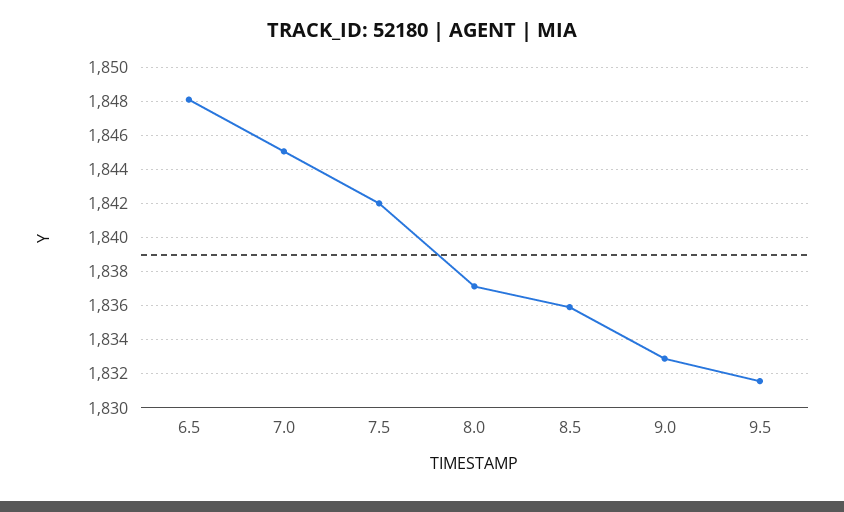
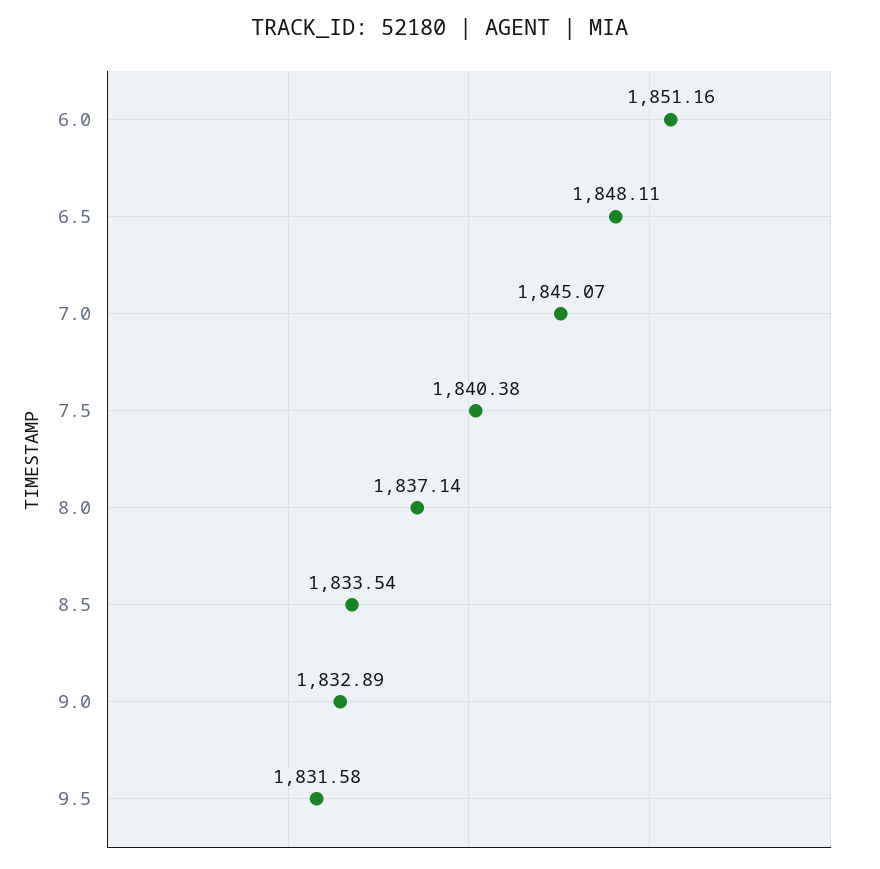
  {
    "6.5": 1848.11,
    "7.0": 1845.07,
-   "7.5": 1842,
+   "7.5": 1840.38,
    "8.0": 1837.14,
-   "8.5": 1836,
+   "8.5": 1833.54,
    "9.0": 1832.89,
-   "9.5": 1831.58
+   "9.5": 1831.58,
+   "6.0": 1851.16
  }

